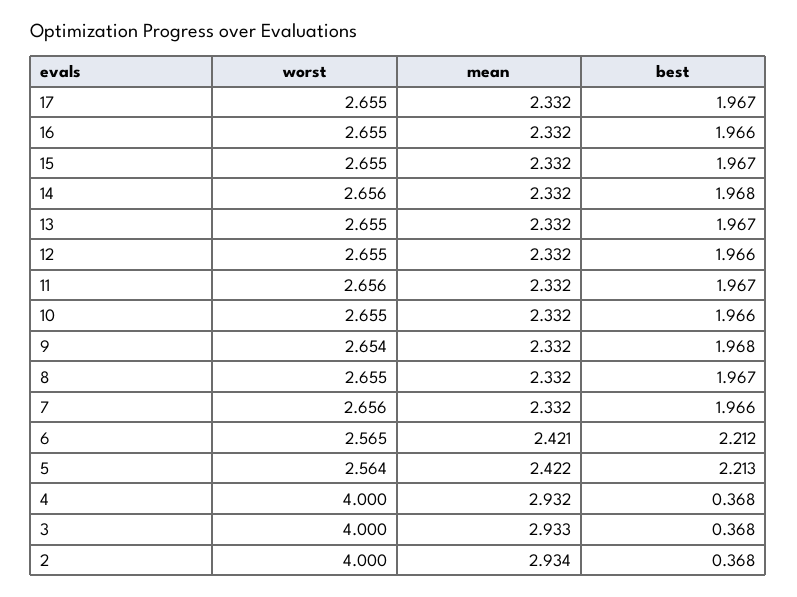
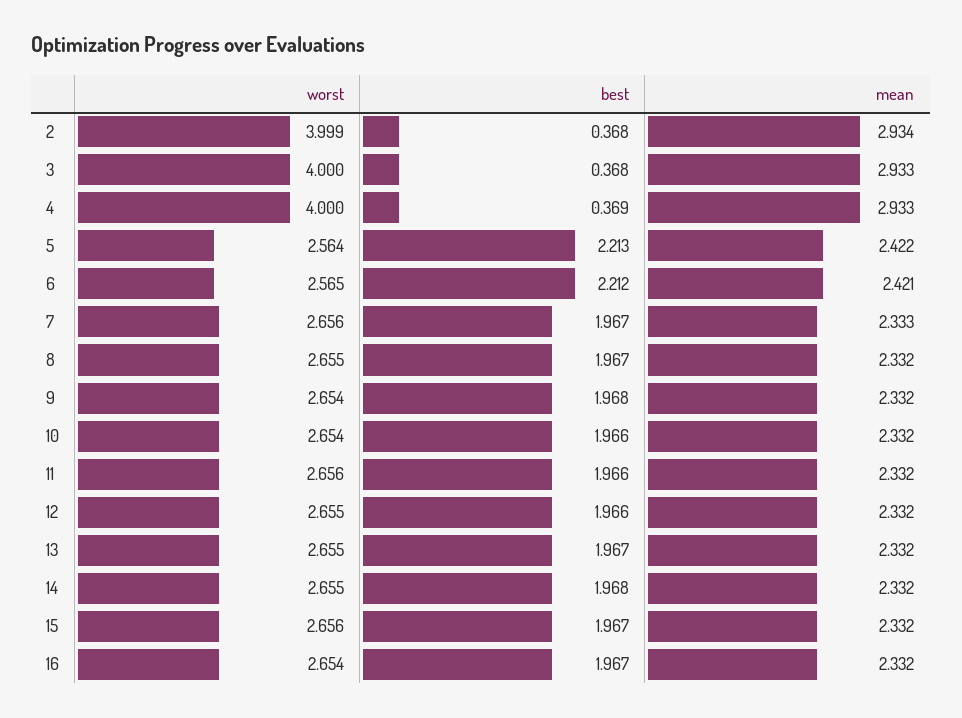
  {
    "worst": {
-     "17": 2.655,
-     "16": 2.655,
+     "16": 2.654,
-     "15": 2.655,
+     "15": 2.656,
-     "14": 2.656,
+     "14": 2.655,
      "13": 2.655,
      "12": 2.655,
      "11": 2.656,
-     "10": 2.655,
+     "10": 2.654,
      "9": 2.654,
      "8": 2.655,
      "7": 2.656,
      "6": 2.565,
      "5": 2.564,
      "4": 4,
      "3": 4,
-     "2": 4
+     "2": 3.999
    },
    "mean": {
-     "17": 2.332,
      "16": 2.332,
      "15": 2.332,
      "14": 2.332,
      "13": 2.332,
      "12": 2.332,
      "11": 2.332,
      "10": 2.332,
      "9": 2.332,
      "8": 2.332,
-     "7": 2.332,
+     "7": 2.333,
      "6": 2.421,
      "5": 2.422,
-     "4": 2.932,
+     "4": 2.933,
      "3": 2.933,
      "2": 2.934
    },
    "best": {
-     "17": 1.967,
-     "16": 1.966,
+     "16": 1.967,
      "15": 1.967,
      "14": 1.968,
      "13": 1.967,
      "12": 1.966,
-     "11": 1.967,
+     "11": 1.966,
      "10": 1.966,
      "9": 1.968,
      "8": 1.967,
-     "7": 1.966,
+     "7": 1.967,
      "6": 2.212,
      "5": 2.213,
-     "4": 0.368,
+     "4": 0.369,
      "3": 0.368,
      "2": 0.368
    }
  }

